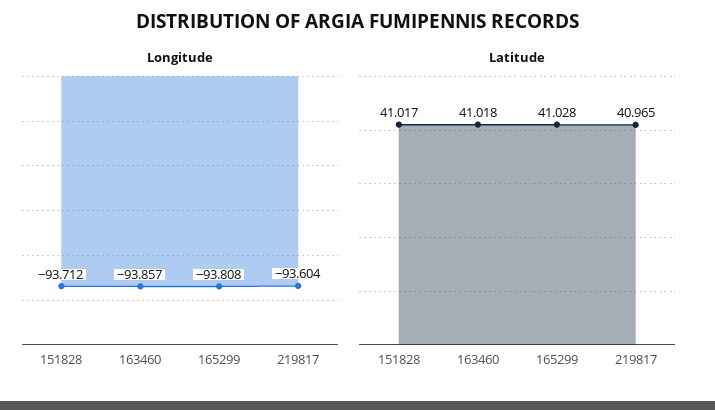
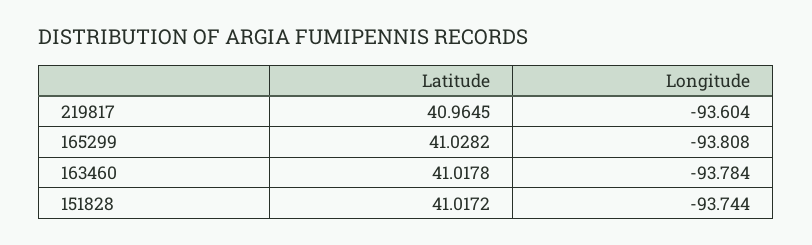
  {
    "Longitude": {
-     "151828": -93.712,
+     "151828": -93.744,
-     "163460": -93.857,
+     "163460": -93.784,
      "165299": -93.808,
      "219817": -93.604
    },
    "Latitude": {
      "151828": 41.0172,
      "163460": 41.0178,
      "165299": 41.0282,
      "219817": 40.9645
    }
  }

